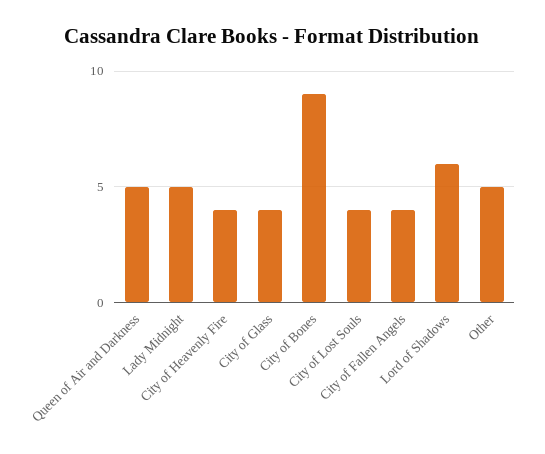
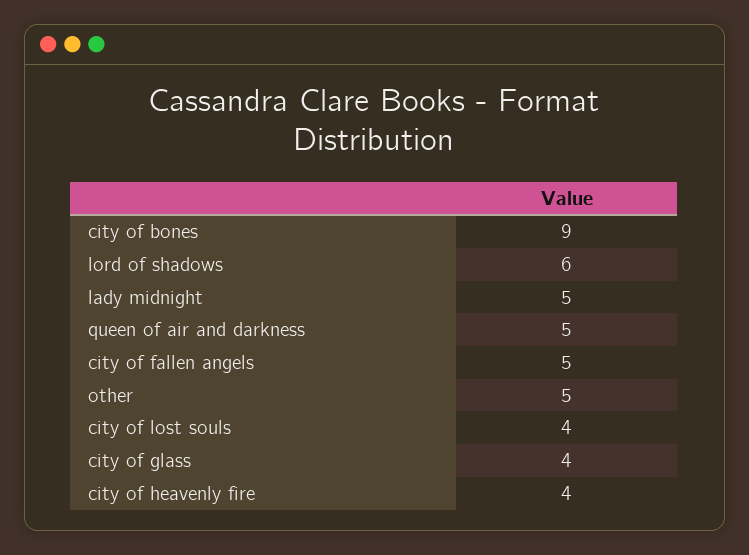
  {
    "Queen of Air and Darkness": 5,
    "Lady Midnight": 5,
    "City of Heavenly Fire": 4,
    "City of Glass": 4,
    "City of Bones": 9,
    "City of Lost Souls": 4,
-   "City of Fallen Angels": 4,
+   "City of Fallen Angels": 5,
    "Lord of Shadows": 6,
    "Other": 5
  }

